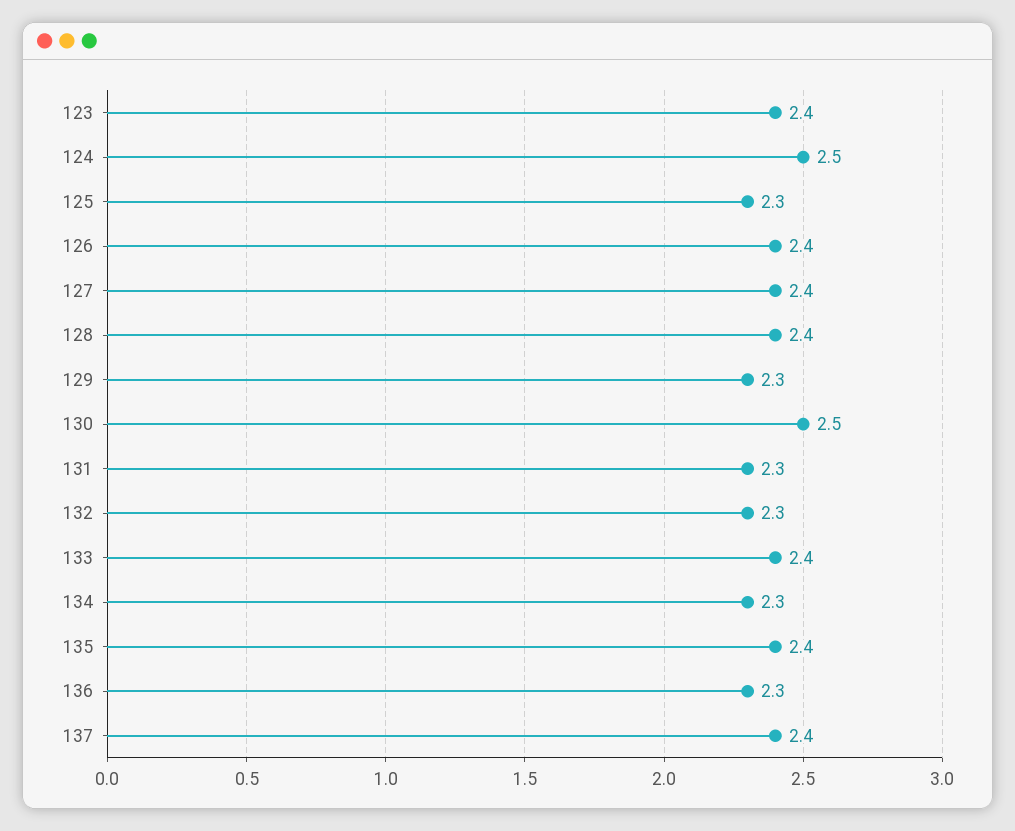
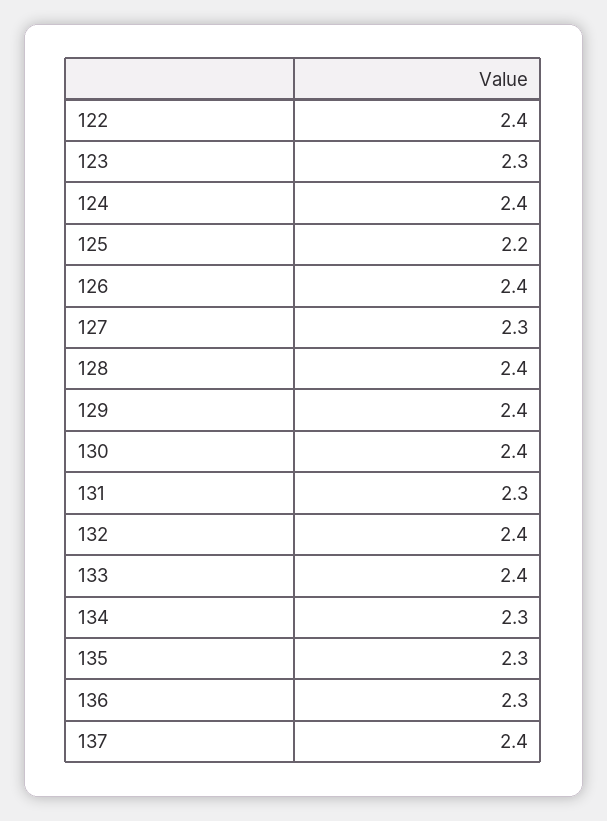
  {
-   "123": 2.4,
+   "123": 2.3,
-   "124": 2.5,
+   "124": 2.4,
-   "125": 2.3,
+   "125": 2.2,
    "126": 2.4,
-   "127": 2.4,
+   "127": 2.3,
    "128": 2.4,
-   "129": 2.3,
+   "129": 2.4,
-   "130": 2.5,
+   "130": 2.4,
    "131": 2.3,
-   "132": 2.3,
+   "132": 2.4,
    "133": 2.4,
    "134": 2.3,
-   "135": 2.4,
+   "135": 2.3,
    "136": 2.3,
-   "137": 2.4
+   "137": 2.4,
+   "122": 2.4
  }

